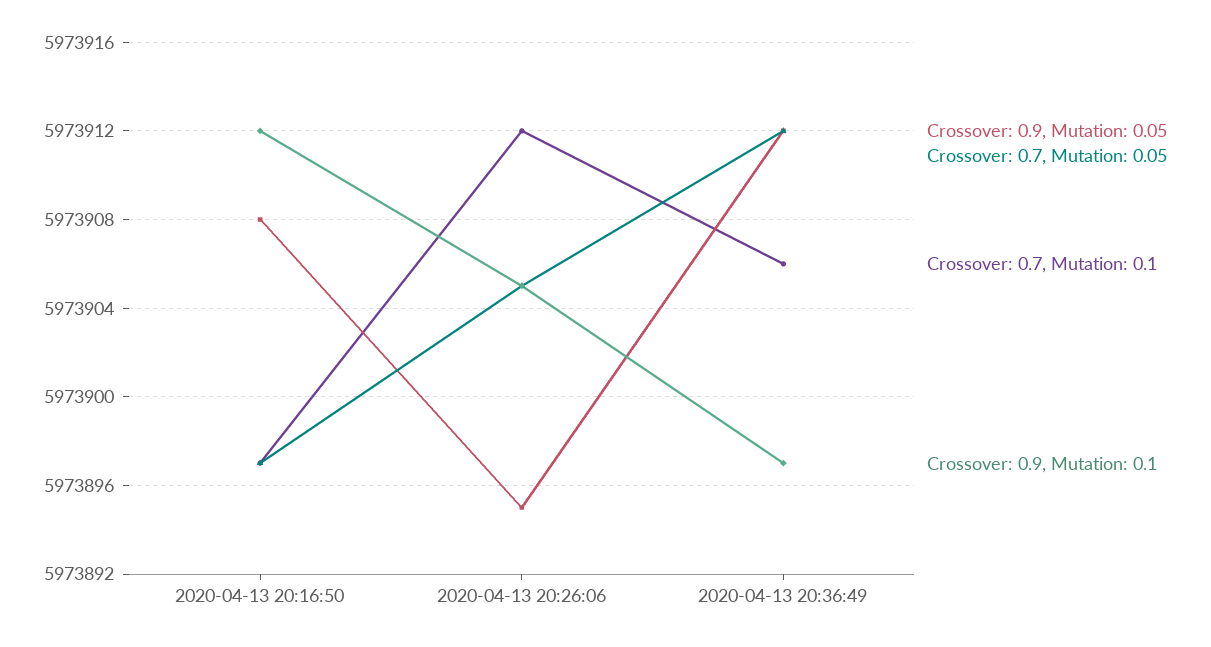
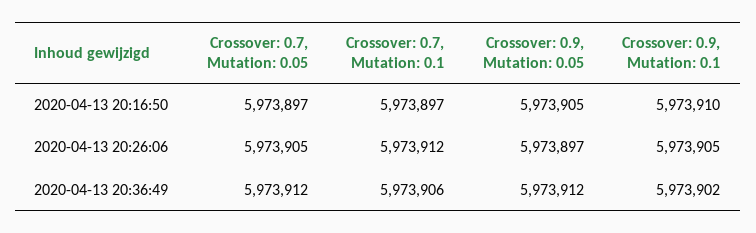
  {
    "Crossover: 0.9, Mutation: 0.05": {
-     "2020-04-13 20:16:50": 5973908,
+     "2020-04-13 20:16:50": 5973905,
-     "2020-04-13 20:26:06": 5973895,
+     "2020-04-13 20:26:06": 5973897,
      "2020-04-13 20:36:49": 5973912
    },
    "Crossover: 0.7, Mutation: 0.05": {
      "2020-04-13 20:16:50": 5973897,
      "2020-04-13 20:26:06": 5973905,
      "2020-04-13 20:36:49": 5973912
    },
    "Crossover: 0.7, Mutation: 0.1": {
      "2020-04-13 20:16:50": 5973897,
      "2020-04-13 20:26:06": 5973912,
      "2020-04-13 20:36:49": 5973906
    },
    "Crossover: 0.9, Mutation: 0.1": {
-     "2020-04-13 20:16:50": 5973912,
+     "2020-04-13 20:16:50": 5973910,
      "2020-04-13 20:26:06": 5973905,
-     "2020-04-13 20:36:49": 5973897
+     "2020-04-13 20:36:49": 5973902
    }
  }

